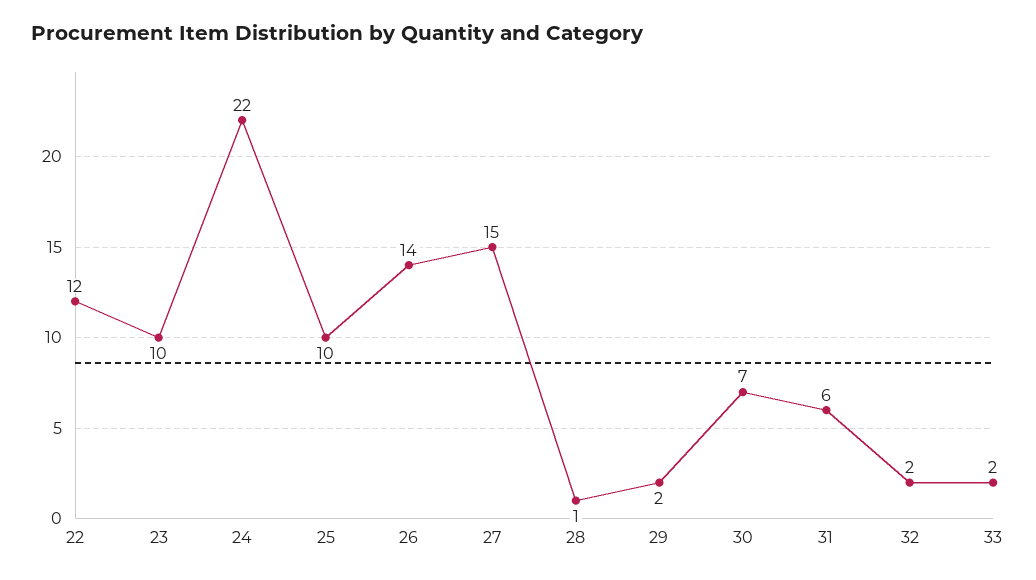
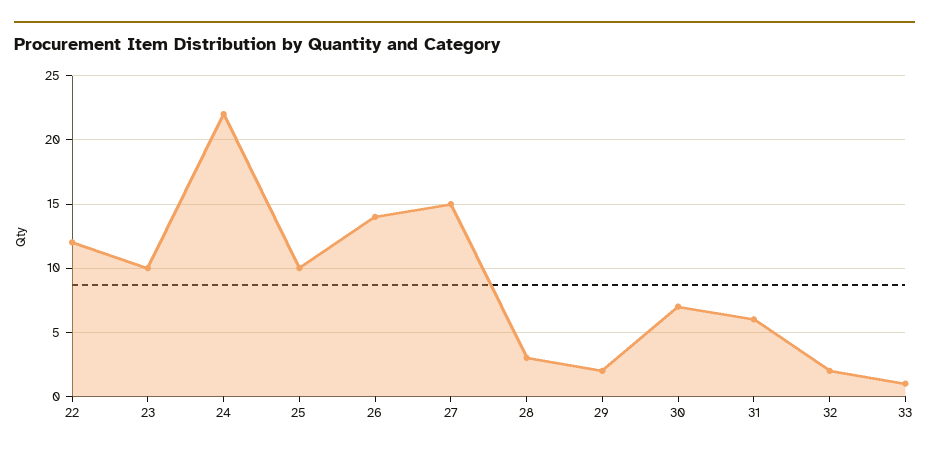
  {
    "22": 12,
    "23": 10,
    "24": 22,
    "25": 10,
    "26": 14,
    "27": 15,
-   "28": 1,
+   "28": 3,
    "29": 2,
    "30": 7,
    "31": 6,
    "32": 2,
-   "33": 2
+   "33": 1
  }

